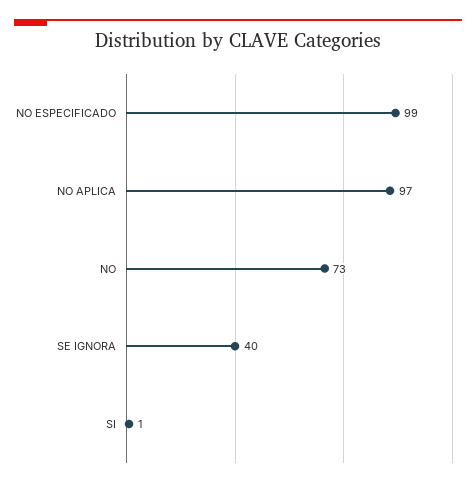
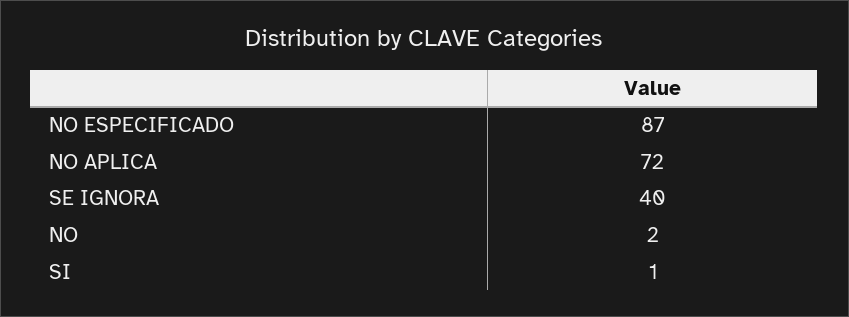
  {
-   "NO ESPECIFICADO": 99,
+   "NO ESPECIFICADO": 87,
-   "NO APLICA": 97,
+   "NO APLICA": 72,
-   "NO": 73,
+   "NO": 2,
    "SE IGNORA": 40,
    "SI": 1
  }

